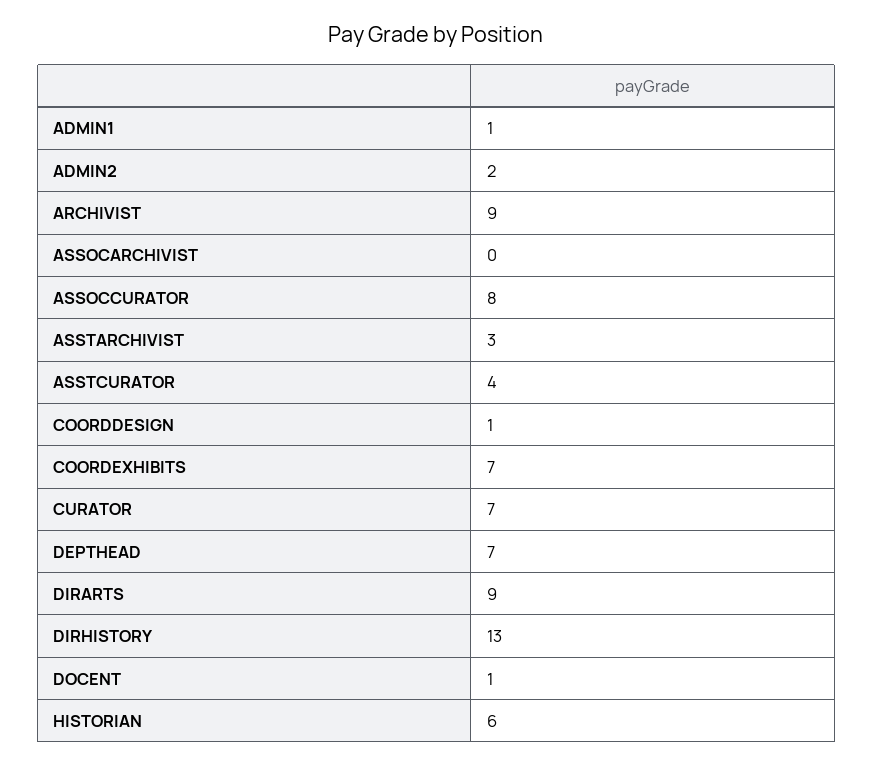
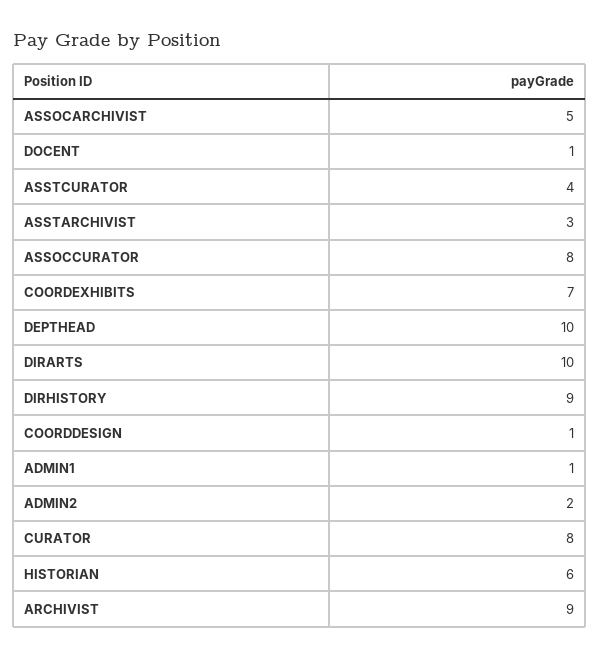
  {
    "ADMIN1": 1,
    "ADMIN2": 2,
    "ARCHIVIST": 9,
-   "ASSOCARCHIVIST": 0,
+   "ASSOCARCHIVIST": 5,
    "ASSOCCURATOR": 8,
    "ASSTARCHIVIST": 3,
    "ASSTCURATOR": 4,
    "COORDDESIGN": 1,
    "COORDEXHIBITS": 7,
-   "CURATOR": 7,
+   "CURATOR": 8,
-   "DEPTHEAD": 7,
+   "DEPTHEAD": 10,
-   "DIRARTS": 9,
+   "DIRARTS": 10,
-   "DIRHISTORY": 13,
+   "DIRHISTORY": 9,
    "DOCENT": 1,
    "HISTORIAN": 6
  }

